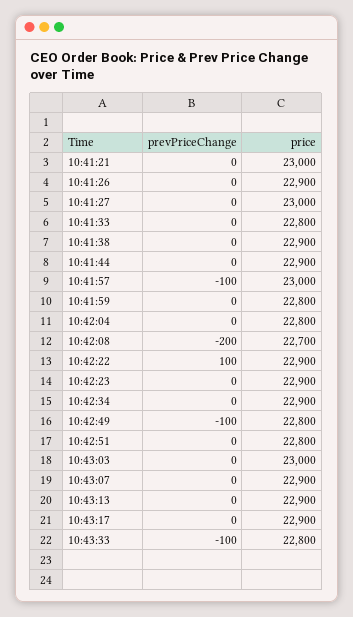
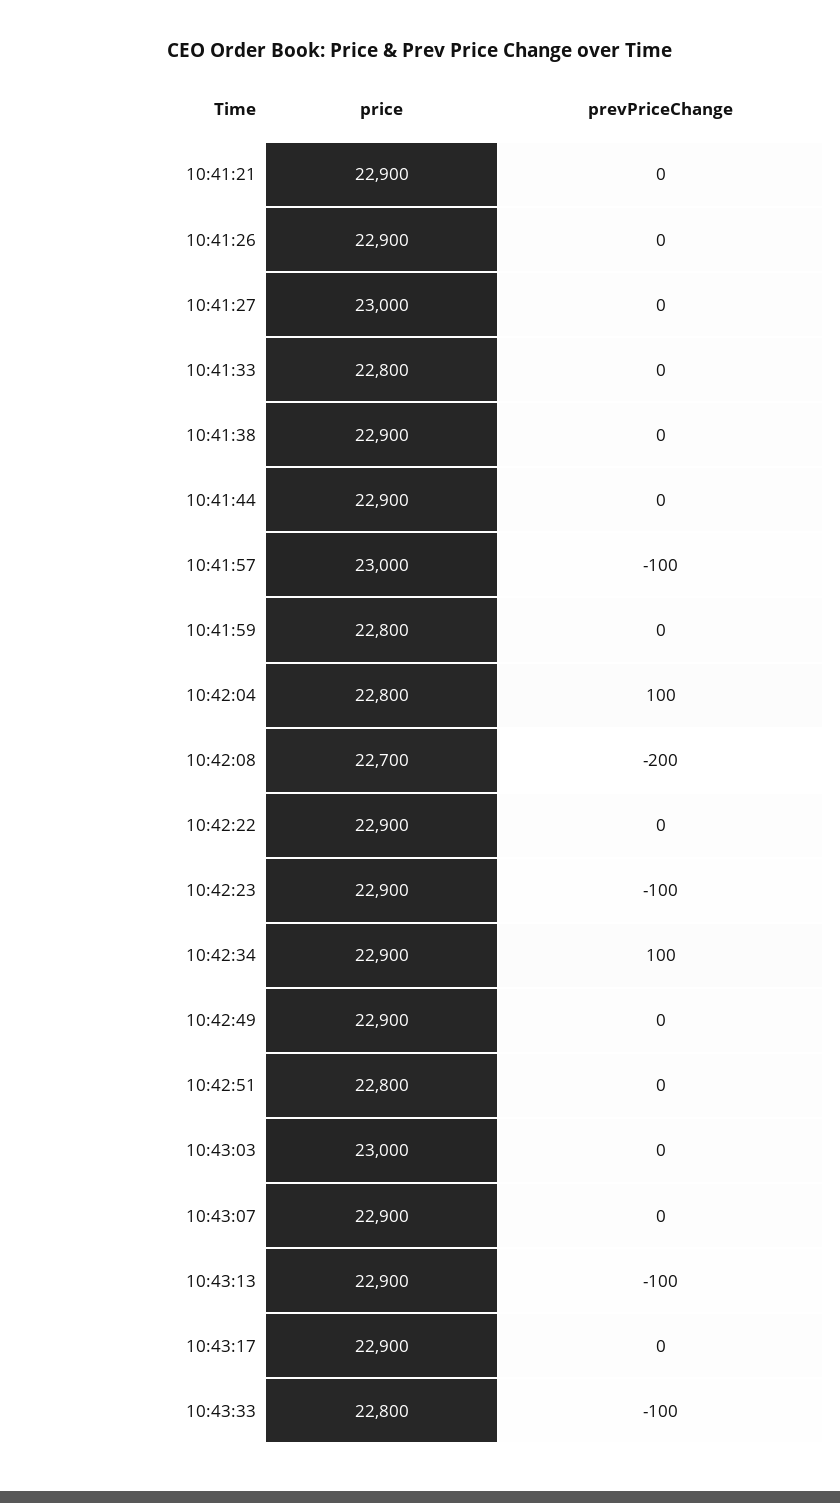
  {
    "prevPriceChange": {
      "10:41:21": 0,
      "10:41:26": 0,
      "10:41:27": 0,
      "10:41:33": 0,
      "10:41:38": 0,
      "10:41:44": 0,
      "10:41:57": -100,
      "10:41:59": 0,
-     "10:42:04": 0,
+     "10:42:04": 100,
      "10:42:08": -200,
-     "10:42:22": 100,
+     "10:42:22": 0,
-     "10:42:23": 0,
+     "10:42:23": -100,
-     "10:42:34": 0,
+     "10:42:34": 100,
-     "10:42:49": -100,
+     "10:42:49": 0,
      "10:42:51": 0,
      "10:43:03": 0,
      "10:43:07": 0,
-     "10:43:13": 0,
+     "10:43:13": -100,
      "10:43:17": 0,
      "10:43:33": -100
    },
    "price": {
-     "10:41:21": 23000,
+     "10:41:21": 22900,
      "10:41:26": 22900,
      "10:41:27": 23000,
      "10:41:33": 22800,
      "10:41:38": 22900,
      "10:41:44": 22900,
      "10:41:57": 23000,
      "10:41:59": 22800,
      "10:42:04": 22800,
      "10:42:08": 22700,
      "10:42:22": 22900,
      "10:42:23": 22900,
      "10:42:34": 22900,
-     "10:42:49": 22800,
+     "10:42:49": 22900,
      "10:42:51": 22800,
      "10:43:03": 23000,
      "10:43:07": 22900,
      "10:43:13": 22900,
      "10:43:17": 22900,
      "10:43:33": 22800
    }
  }

